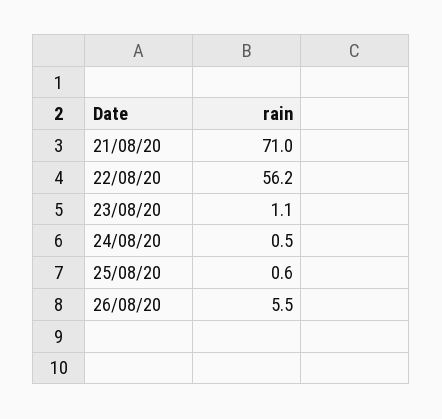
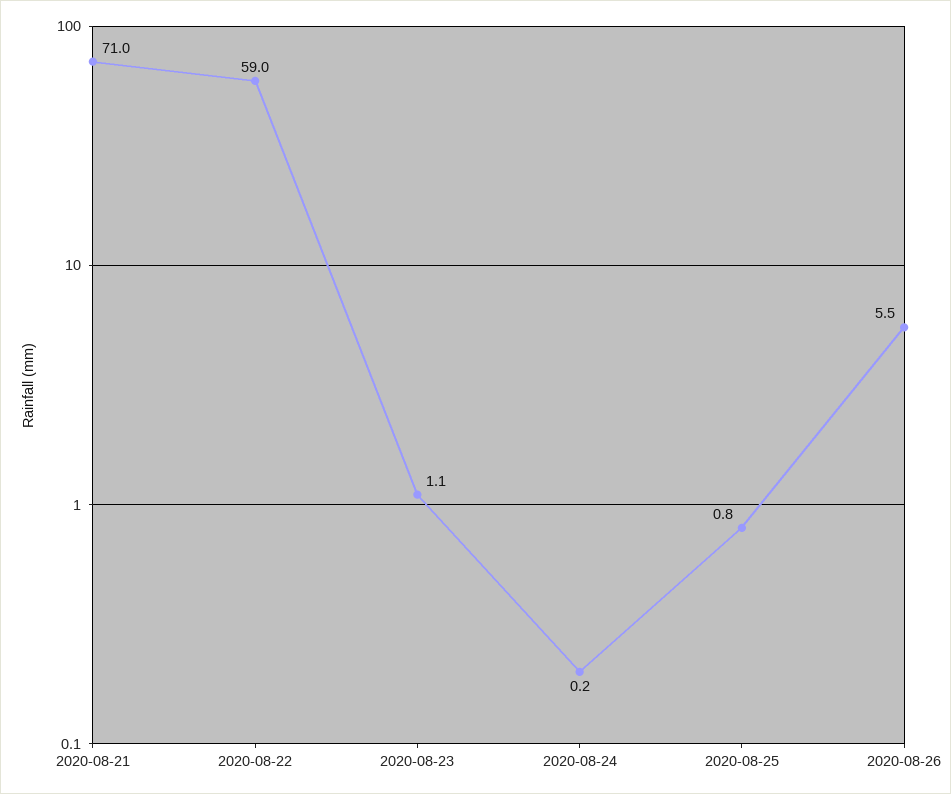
  {
    "21/08/20": 71,
-   "22/08/20": 56.2,
+   "22/08/20": 59,
    "23/08/20": 1.1,
-   "24/08/20": 0.5,
+   "24/08/20": 0.2,
-   "25/08/20": 0.6,
+   "25/08/20": 0.8,
    "26/08/20": 5.5
  }

